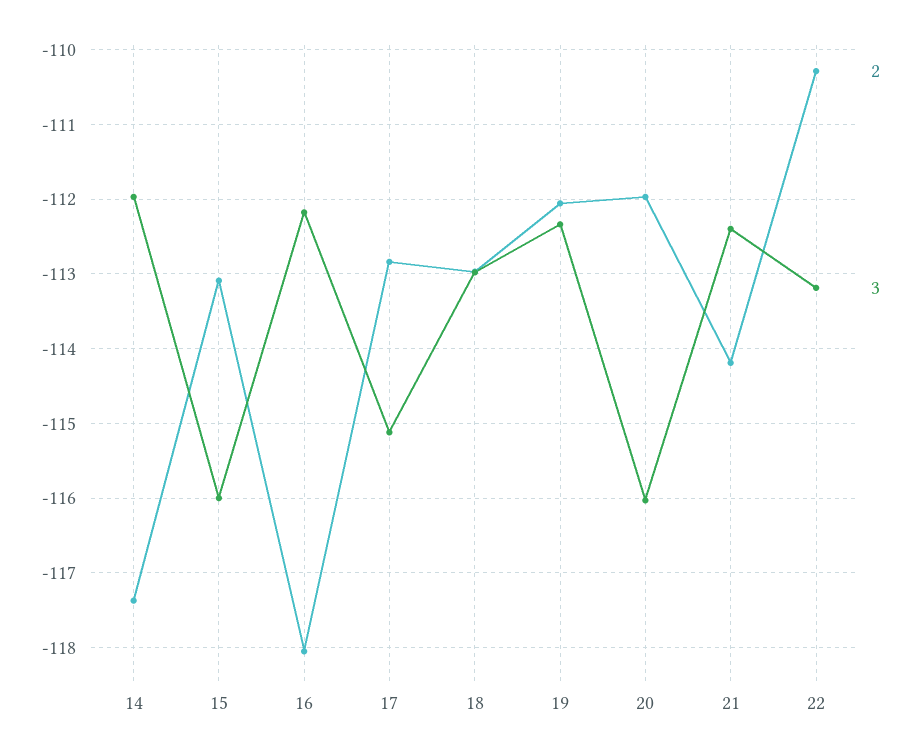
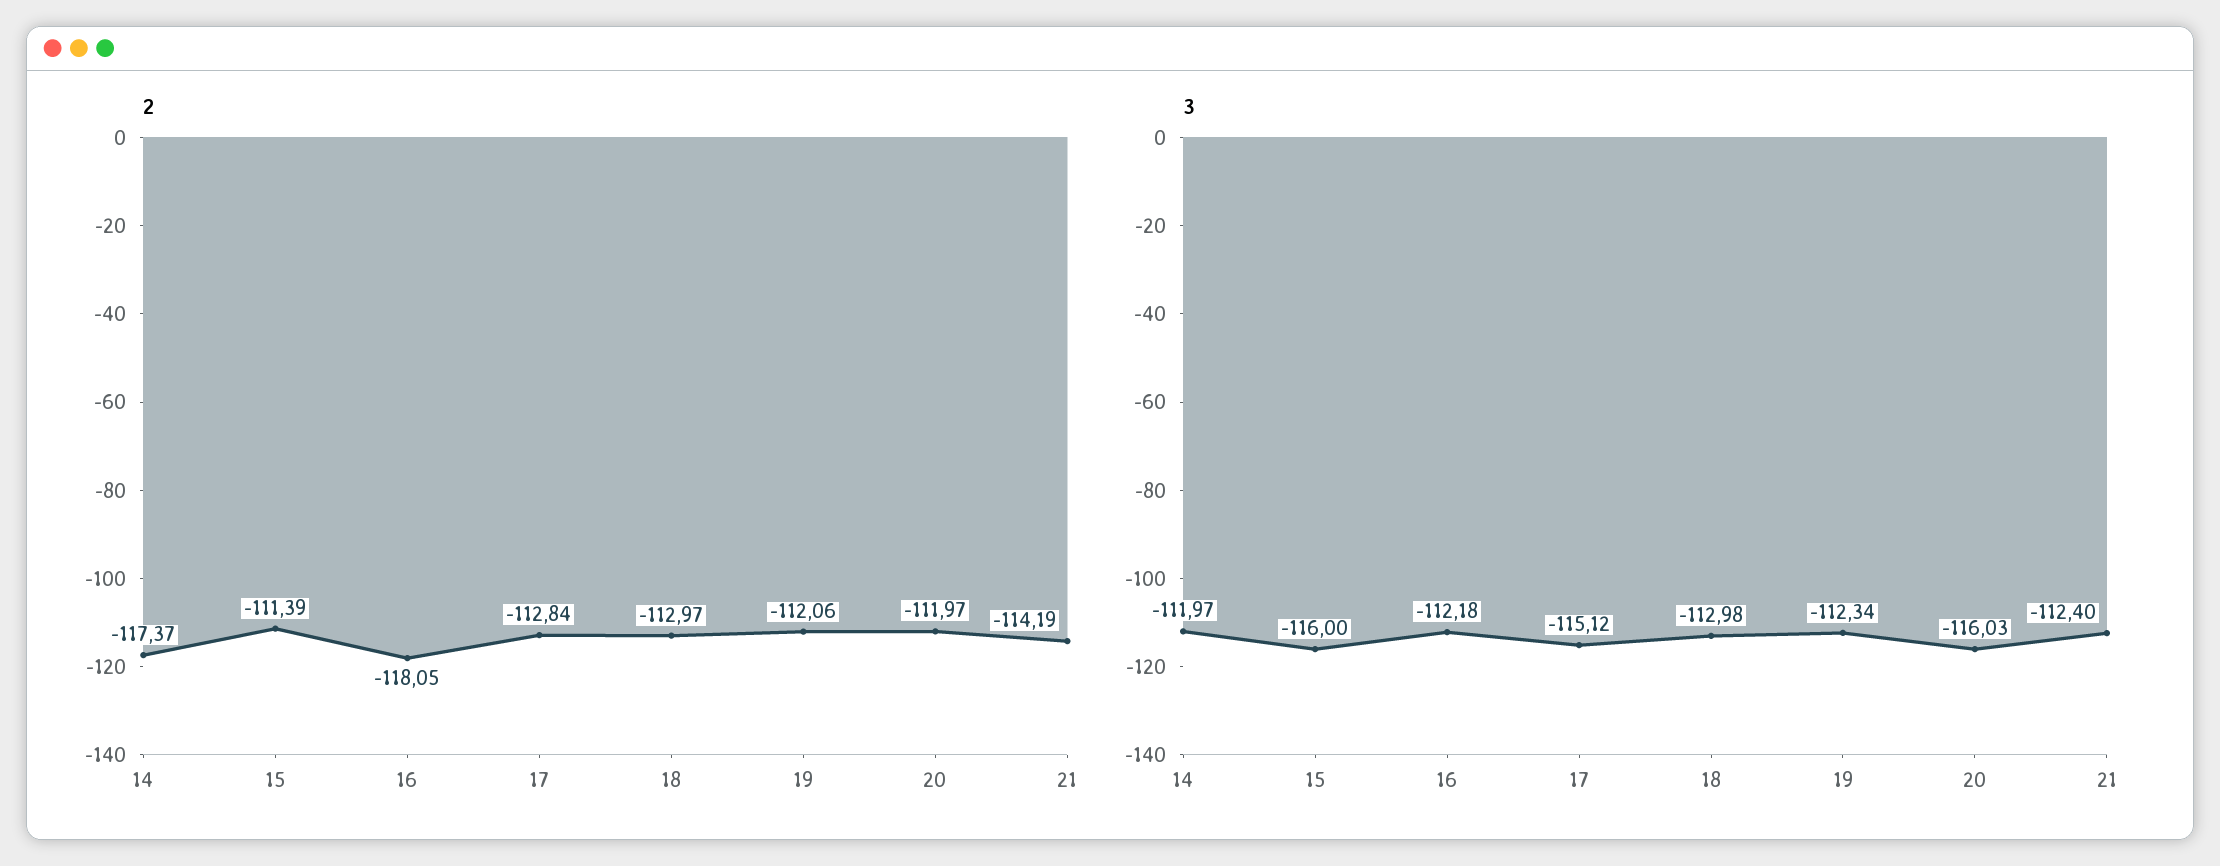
  {
    "2": {
      "14": -117.37,
-     "15": -113.1,
+     "15": -111.39,
      "16": -118.05,
      "17": -112.84,
      "18": -112.97,
      "19": -112.06,
      "20": -111.97,
-     "21": -114.19,
+     "21": -114.19
-     "22": -110.3
    },
    "3": {
      "14": -111.97,
      "15": -116,
      "16": -112.18,
      "17": -115.12,
      "18": -112.98,
      "19": -112.34,
      "20": -116.03,
-     "21": -112.4,
+     "21": -112.4
-     "22": -113.2
    }
  }

